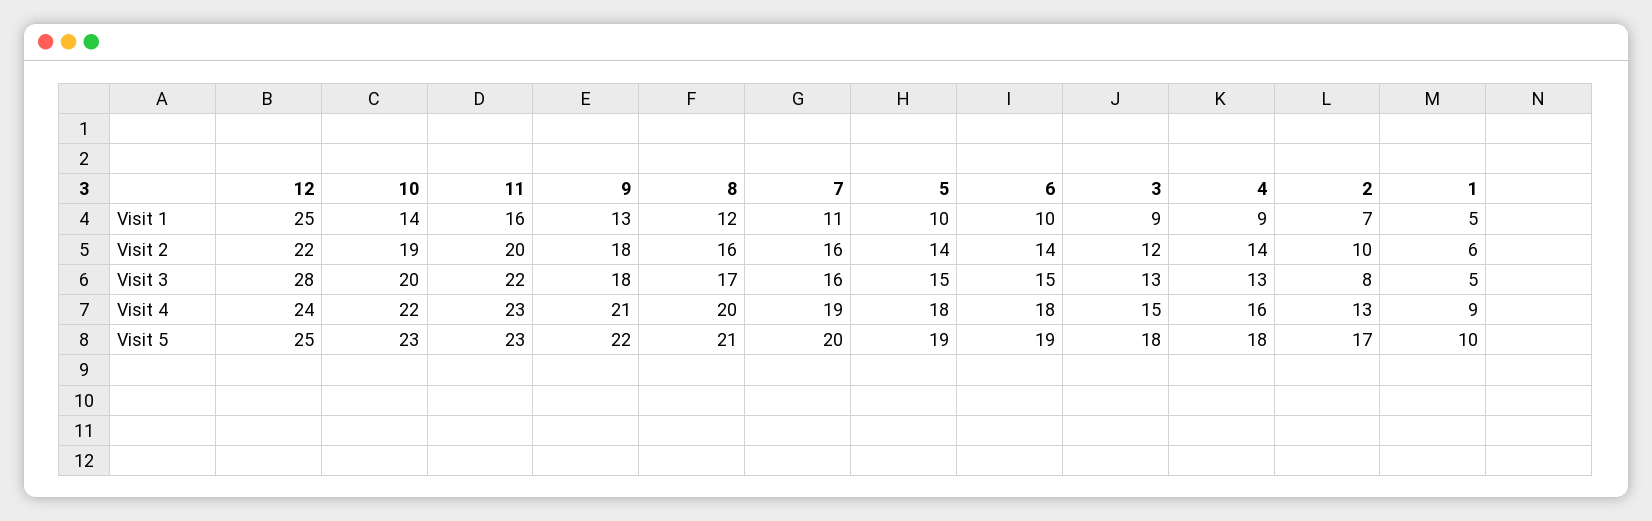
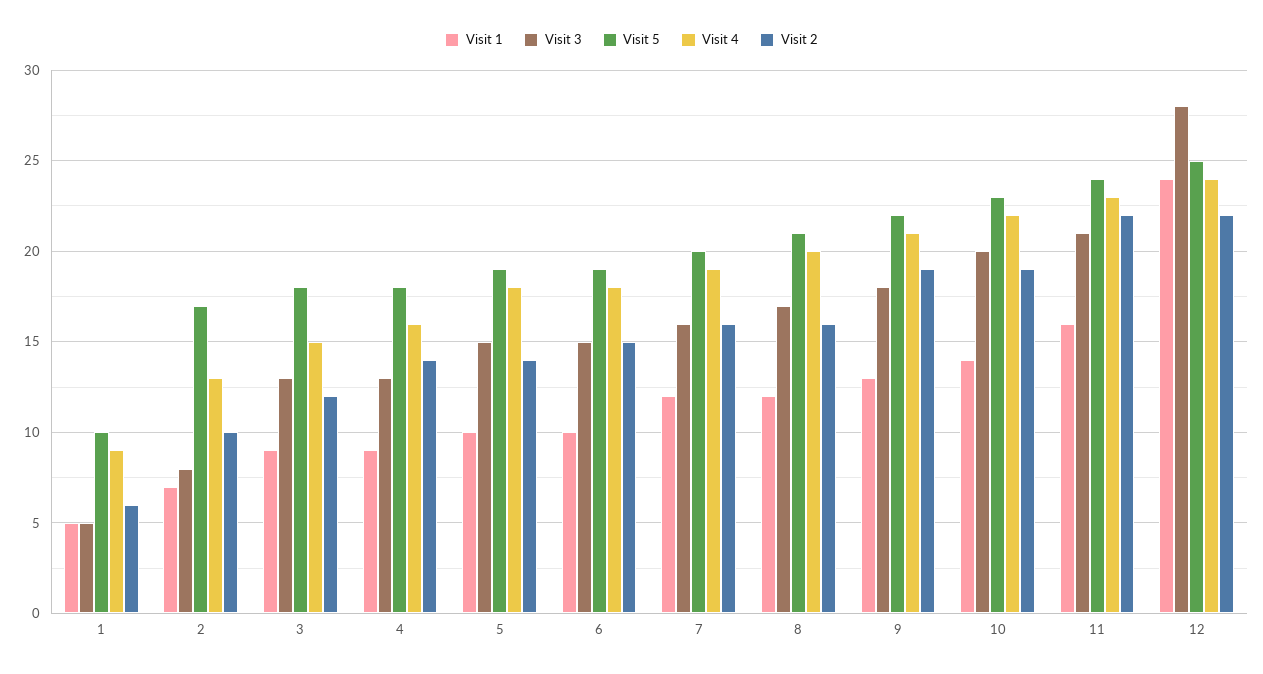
  {
    "Visit 1": {
-     "12": 25,
+     "12": 24,
      "10": 14,
      "11": 16,
      "9": 13,
      "8": 12,
-     "7": 11,
+     "7": 12,
      "5": 10,
      "6": 10,
      "3": 9,
      "4": 9,
      "2": 7,
      "1": 5
    },
    "Visit 2": {
      "12": 22,
      "10": 19,
-     "11": 20,
+     "11": 22,
-     "9": 18,
+     "9": 19,
      "8": 16,
      "7": 16,
      "5": 14,
-     "6": 14,
+     "6": 15,
      "3": 12,
      "4": 14,
      "2": 10,
      "1": 6
    },
    "Visit 3": {
      "12": 28,
      "10": 20,
-     "11": 22,
+     "11": 21,
      "9": 18,
      "8": 17,
      "7": 16,
      "5": 15,
      "6": 15,
      "3": 13,
      "4": 13,
      "2": 8,
      "1": 5
    },
    "Visit 4": {
      "12": 24,
      "10": 22,
      "11": 23,
      "9": 21,
      "8": 20,
      "7": 19,
      "5": 18,
      "6": 18,
      "3": 15,
      "4": 16,
      "2": 13,
      "1": 9
    },
    "Visit 5": {
      "12": 25,
      "10": 23,
-     "11": 23,
+     "11": 24,
      "9": 22,
      "8": 21,
      "7": 20,
      "5": 19,
      "6": 19,
      "3": 18,
      "4": 18,
      "2": 17,
      "1": 10
    }
  }

